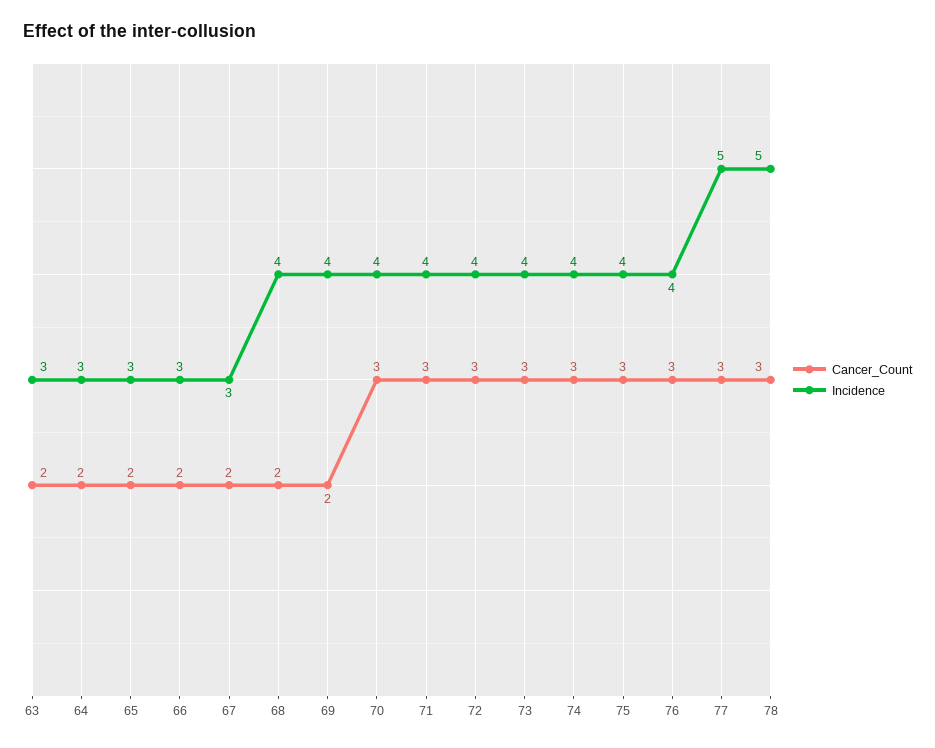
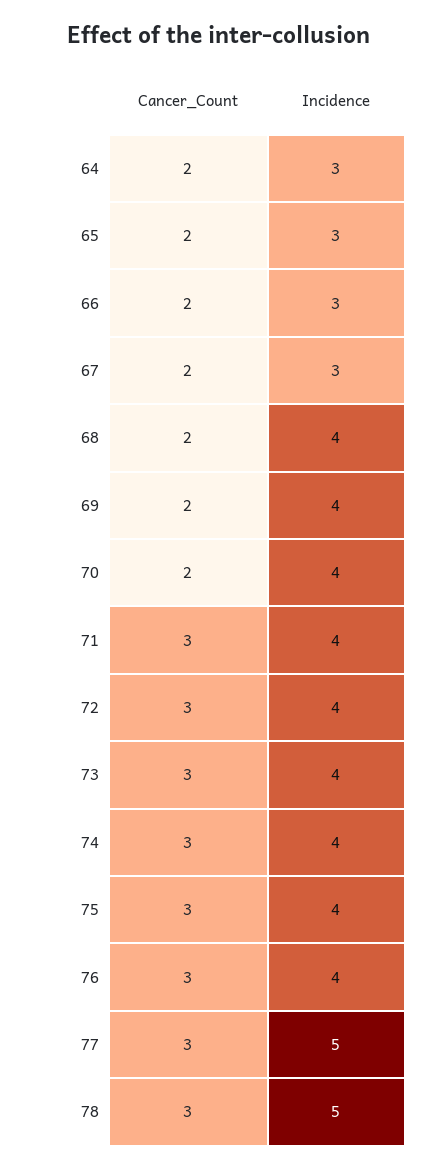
  {
    "Cancer_Count": {
-     "63": 2,
      "64": 2,
      "65": 2,
      "66": 2,
      "67": 2,
      "68": 2,
      "69": 2,
-     "70": 3,
+     "70": 2,
      "71": 3,
      "72": 3,
      "73": 3,
      "74": 3,
      "75": 3,
      "76": 3,
      "77": 3,
      "78": 3
    },
    "Incidence": {
-     "63": 3,
      "64": 3,
      "65": 3,
      "66": 3,
      "67": 3,
      "68": 4,
      "69": 4,
      "70": 4,
      "71": 4,
      "72": 4,
      "73": 4,
      "74": 4,
      "75": 4,
      "76": 4,
      "77": 5,
      "78": 5
    }
  }

